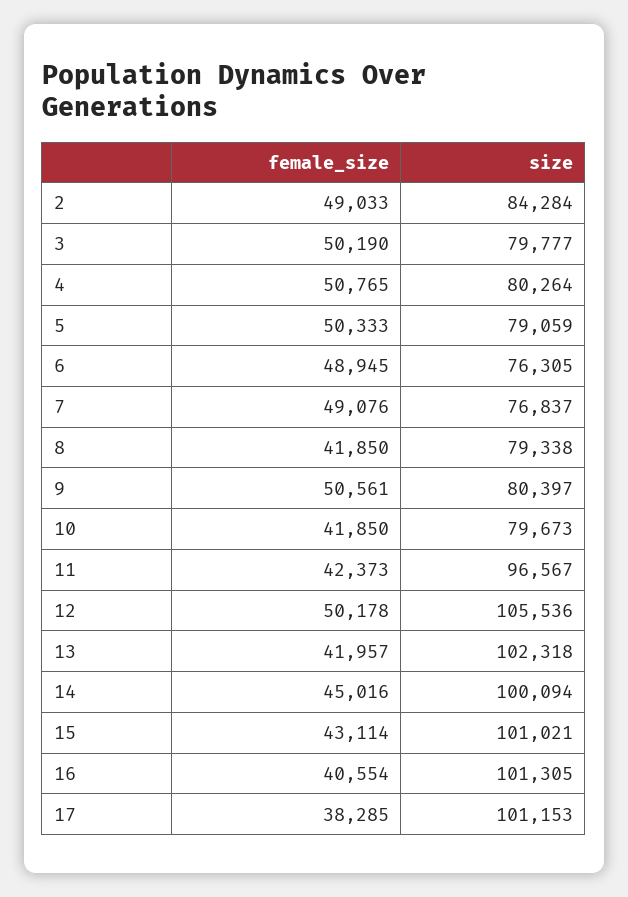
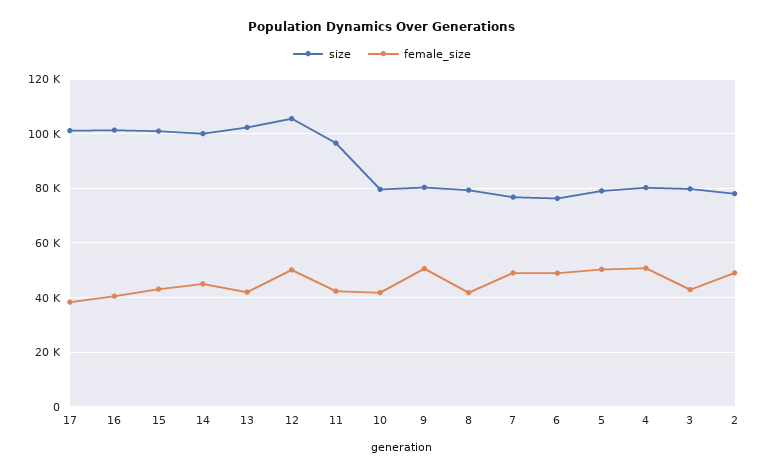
  {
    "female_size": {
      "2": 49033,
-     "3": 50190,
+     "3": 42500,
      "4": 50765,
      "5": 50333,
      "6": 48945,
      "7": 49076,
      "8": 41850,
      "9": 50561,
      "10": 41850,
      "11": 42373,
      "12": 50178,
      "13": 41957,
      "14": 45016,
      "15": 43114,
      "16": 40554,
      "17": 38285
    },
    "size": {
-     "2": 84284,
+     "2": 77500,
      "3": 79777,
      "4": 80264,
      "5": 79059,
      "6": 76305,
      "7": 76837,
      "8": 79338,
      "9": 80397,
      "10": 79673,
      "11": 96567,
      "12": 105536,
      "13": 102318,
      "14": 100094,
      "15": 101021,
      "16": 101305,
      "17": 101153
    }
  }

